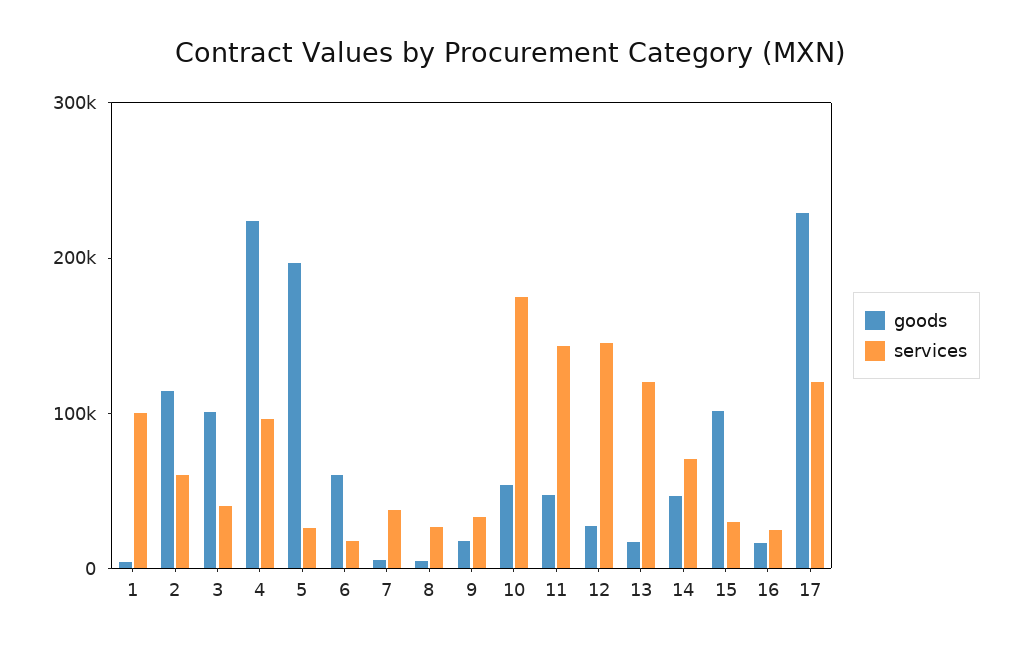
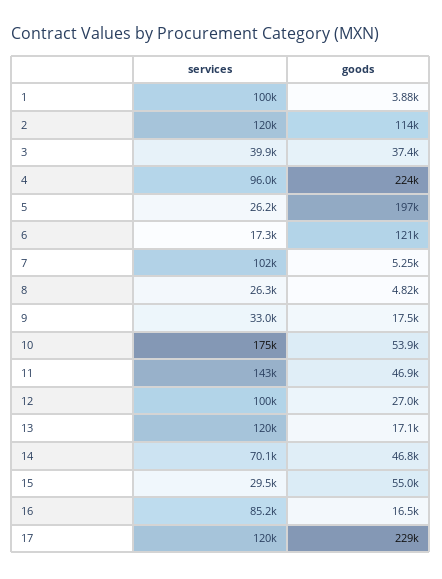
  {
    "goods": {
      "1": 3880,
      "2": 114000,
-     "3": 100000,
+     "3": 37400,
      "4": 224000,
      "5": 197000,
-     "6": 60000,
+     "6": 121000,
      "7": 5250,
      "8": 4820,
      "9": 17500,
      "10": 53900,
      "11": 46900,
      "12": 27000,
      "13": 17100,
      "14": 46800,
-     "15": 100000,
+     "15": 55000,
      "16": 16500,
      "17": 229000
    },
    "services": {
      "1": 100000,
-     "2": 60000,
+     "2": 120000,
      "3": 39900,
      "4": 96000,
      "5": 26200,
      "6": 17300,
-     "7": 40000,
+     "7": 102000,
      "8": 26300,
      "9": 33000,
      "10": 175000,
      "11": 143000,
-     "12": 140000,
+     "12": 100000,
      "13": 120000,
      "14": 70100,
      "15": 29500,
-     "16": 20000,
+     "16": 85200,
      "17": 120000
    }
  }

